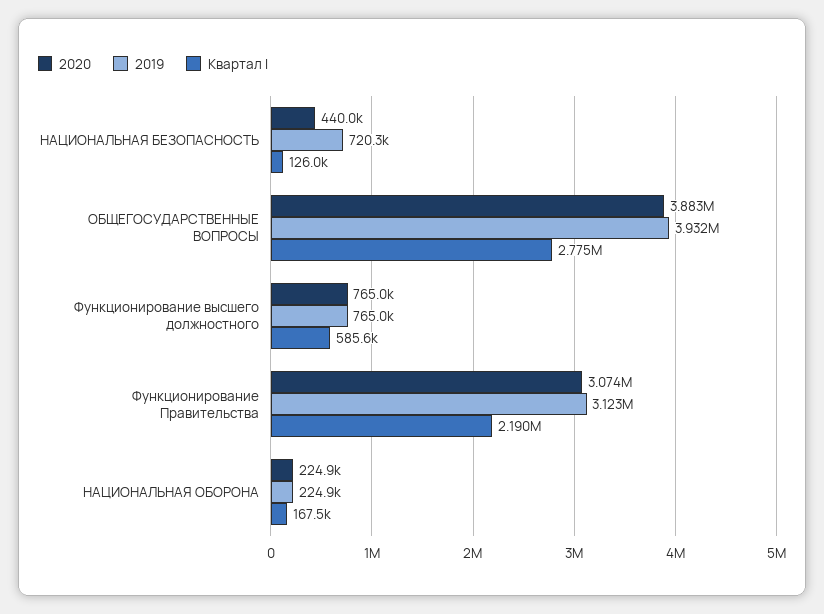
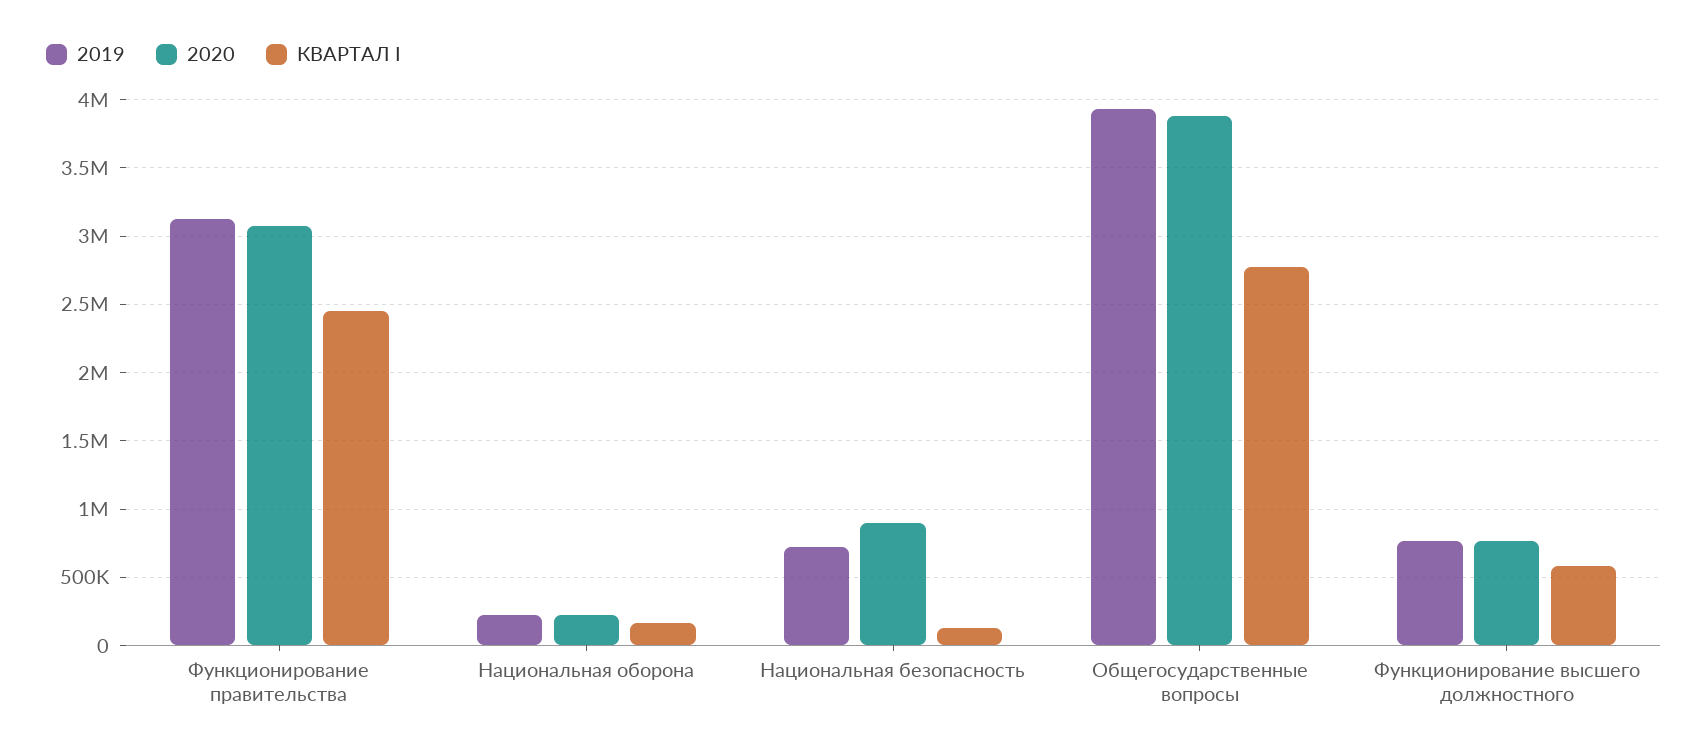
  {
    "2020": {
-     "НАЦИОНАЛЬНАЯ БЕЗОПАСНОСТЬ": 440000,
+     "НАЦИОНАЛЬНАЯ БЕЗОПАСНОСТЬ": 900000,
      "ОБЩЕГОСУДАРСТВЕННЫЕ ВОПРОСЫ": 3883000,
      "Функционирование высшего должностного": 765000,
      "Функционирование Правительства": 3074000,
      "НАЦИОНАЛЬНАЯ ОБОРОНА": 224900
    },
    "2019": {
      "НАЦИОНАЛЬНАЯ БЕЗОПАСНОСТЬ": 720300,
      "ОБЩЕГОСУДАРСТВЕННЫЕ ВОПРОСЫ": 3932000,
      "Функционирование высшего должностного": 765000,
      "Функционирование Правительства": 3123000,
      "НАЦИОНАЛЬНАЯ ОБОРОНА": 224900
    },
    "Квартал I": {
      "НАЦИОНАЛЬНАЯ БЕЗОПАСНОСТЬ": 126000,
      "ОБЩЕГОСУДАРСТВЕННЫЕ ВОПРОСЫ": 2775000,
      "Функционирование высшего должностного": 585600,
-     "Функционирование Правительства": 2190000,
+     "Функционирование Правительства": 2450000,
      "НАЦИОНАЛЬНАЯ ОБОРОНА": 167500
    }
  }

